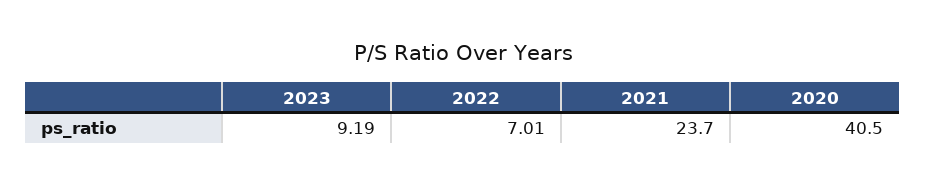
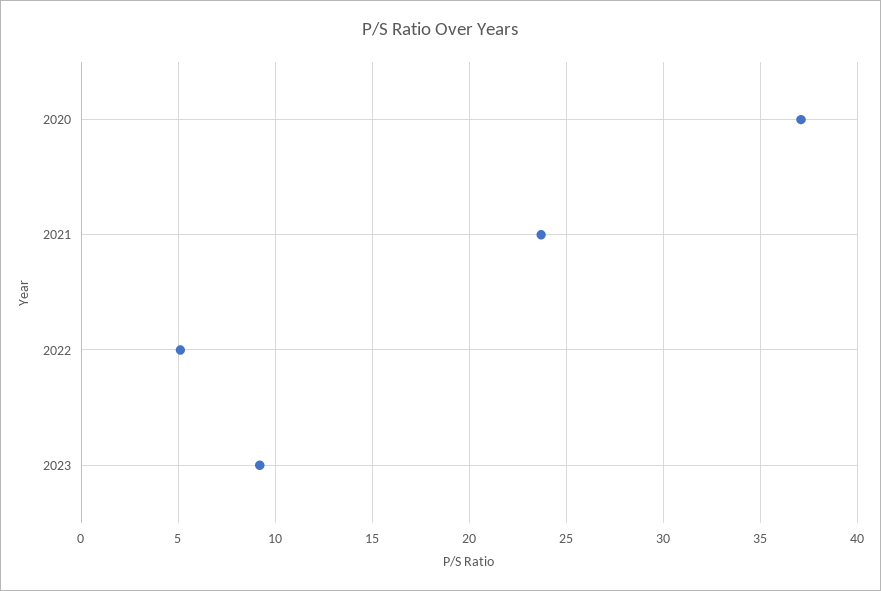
  {
    "2023": 9.19,
-   "2022": 7.01,
+   "2022": 5,
    "2021": 23.7,
-   "2020": 40.5
+   "2020": 37
  }

